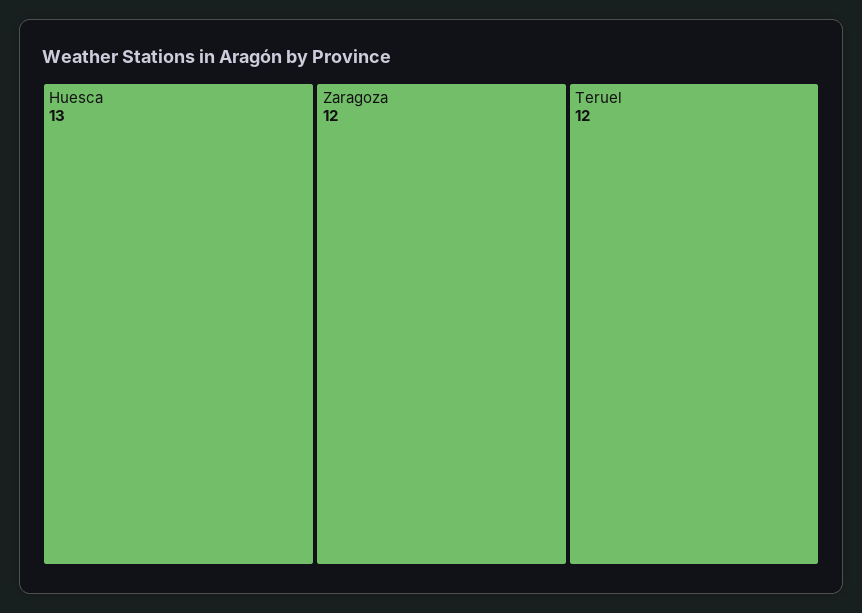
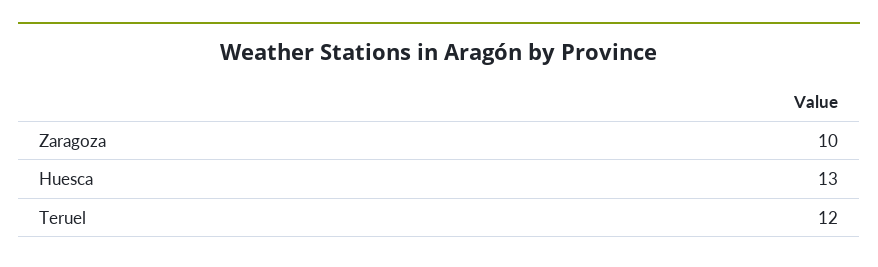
  {
    "Huesca": 13,
-   "Zaragoza": 12,
+   "Zaragoza": 10,
    "Teruel": 12
  }

